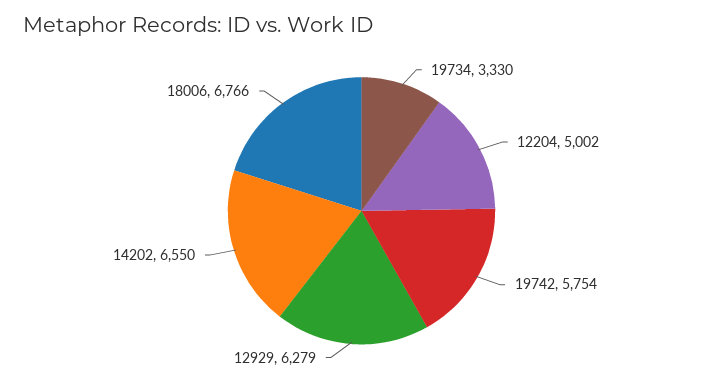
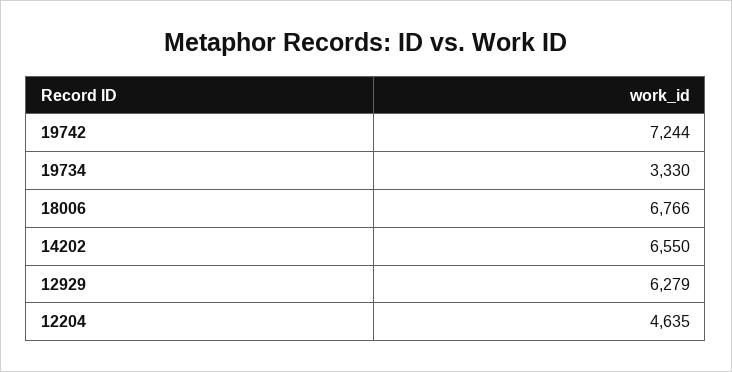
  {
    "19734": 3330,
-   "12204": 5002,
+   "12204": 4635,
-   "19742": 5754,
+   "19742": 7244,
    "12929": 6279,
    "14202": 6550,
    "18006": 6766
  }

